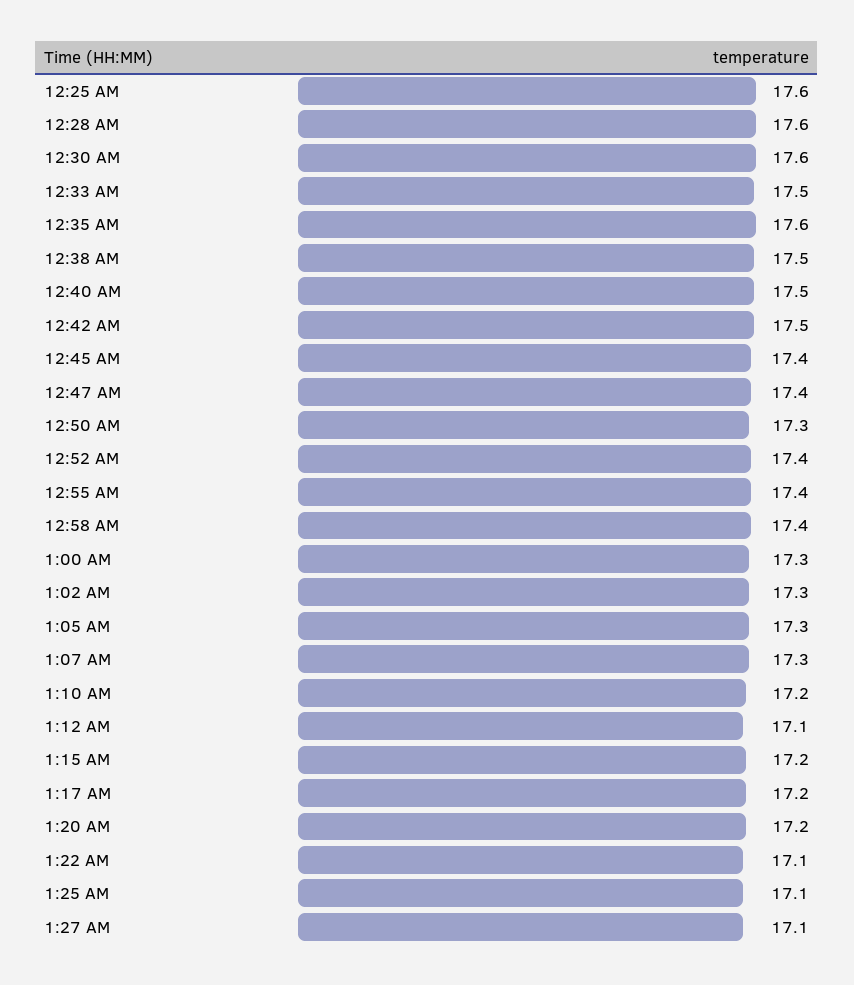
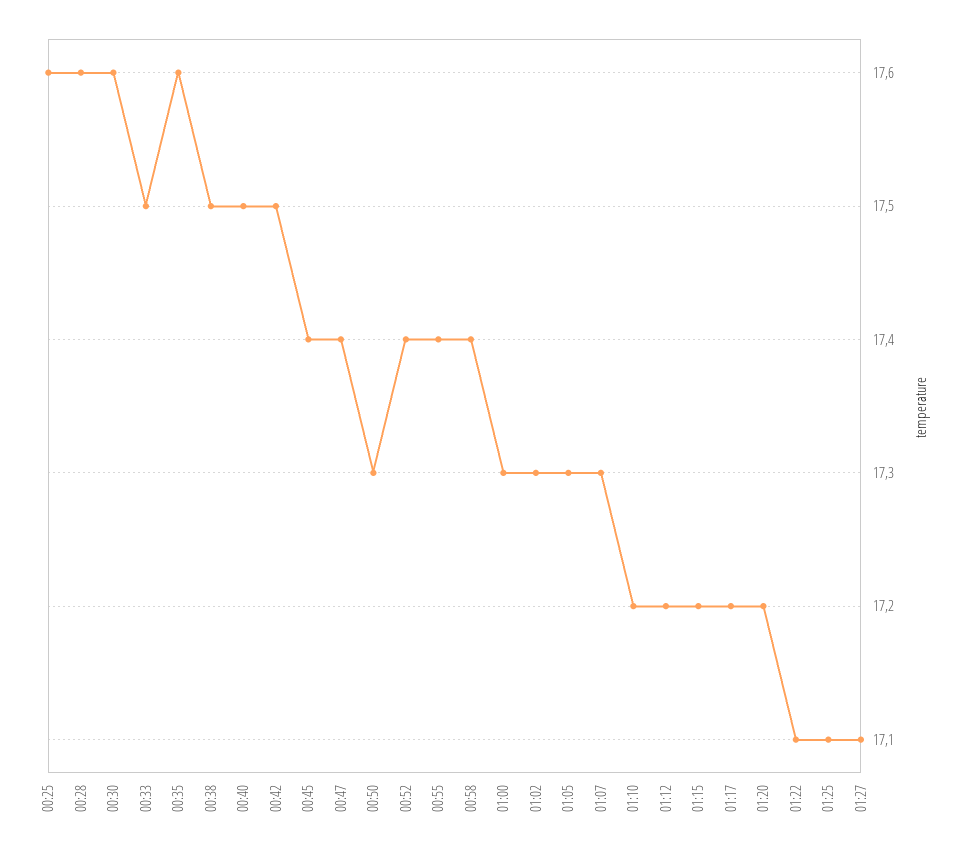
  {
    "12:25 AM": 17.6,
    "12:28 AM": 17.6,
    "12:30 AM": 17.6,
    "12:33 AM": 17.5,
    "12:35 AM": 17.6,
    "12:38 AM": 17.5,
    "12:40 AM": 17.5,
    "12:42 AM": 17.5,
    "12:45 AM": 17.4,
    "12:47 AM": 17.4,
    "12:50 AM": 17.3,
    "12:52 AM": 17.4,
    "12:55 AM": 17.4,
    "12:58 AM": 17.4,
    "1:00 AM": 17.3,
    "1:02 AM": 17.3,
    "1:05 AM": 17.3,
    "1:07 AM": 17.3,
    "1:10 AM": 17.2,
-   "1:12 AM": 17.1,
+   "1:12 AM": 17.2,
    "1:15 AM": 17.2,
    "1:17 AM": 17.2,
    "1:20 AM": 17.2,
    "1:22 AM": 17.1,
    "1:25 AM": 17.1,
    "1:27 AM": 17.1
  }

